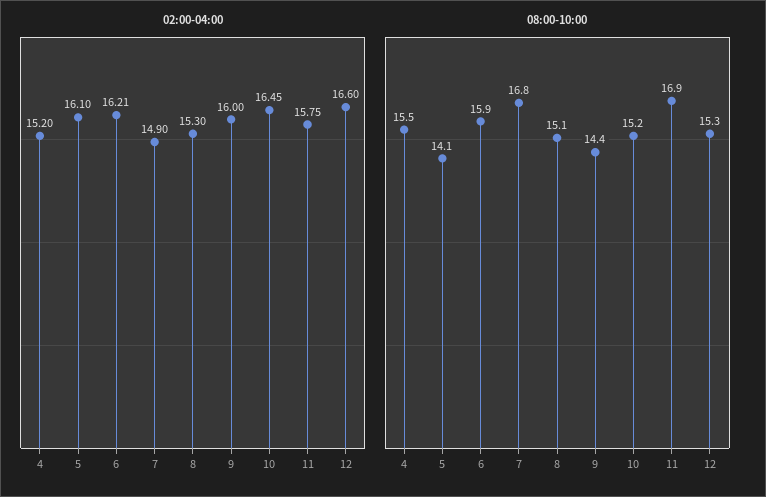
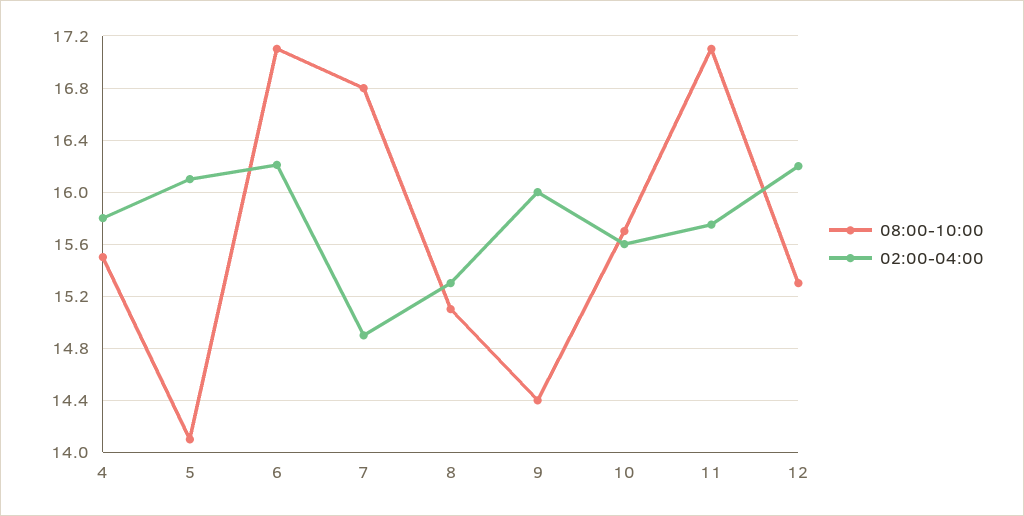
  {
    "02:00-04:00": {
-     "4": 15.2,
+     "4": 15.8,
      "5": 16.1,
      "6": 16.21,
      "7": 14.9,
      "8": 15.3,
      "9": 16,
-     "10": 16.45,
+     "10": 15.6,
      "11": 15.75,
-     "12": 16.6
+     "12": 16.2
    },
    "08:00-10:00": {
      "4": 15.5,
      "5": 14.1,
-     "6": 15.9,
+     "6": 17.1,
      "7": 16.8,
      "8": 15.1,
      "9": 14.4,
-     "10": 15.2,
+     "10": 15.7,
-     "11": 16.9,
+     "11": 17.1,
      "12": 15.3
    }
  }

